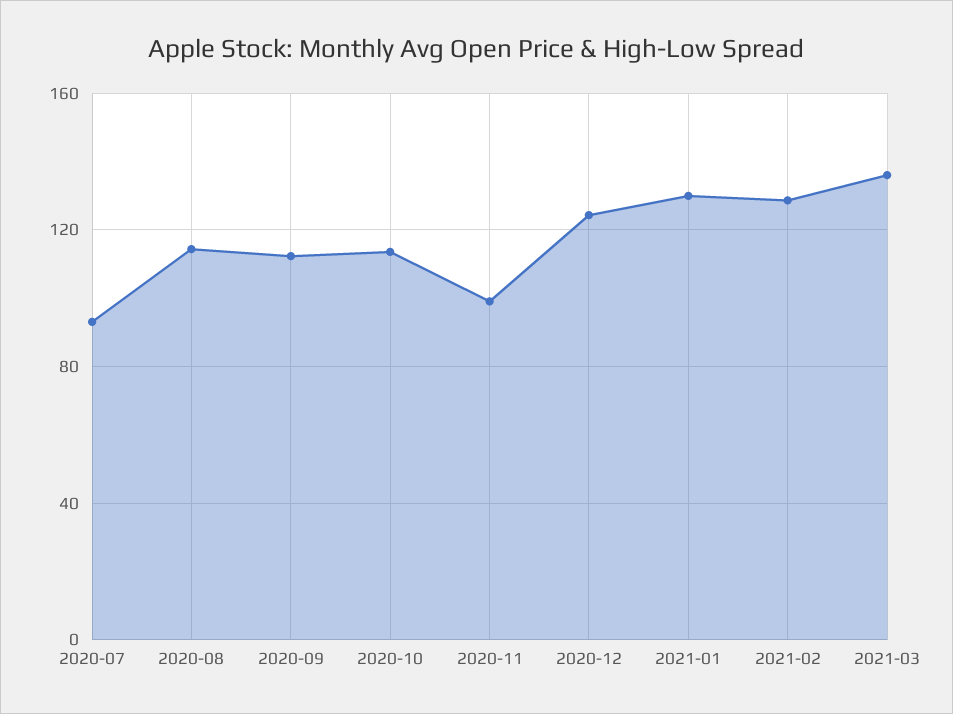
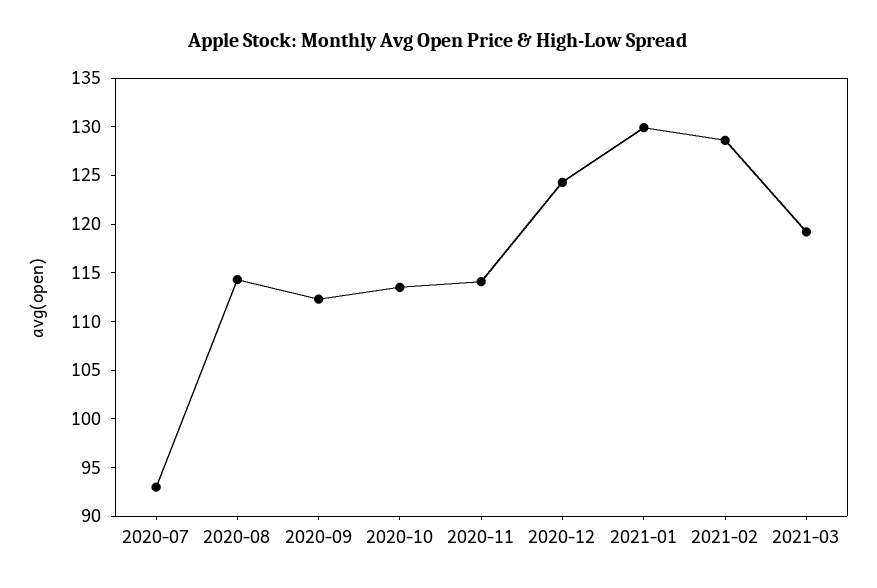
  {
    "2020-07": 93,
    "2020-08": 114,
    "2020-09": 112,
    "2020-10": 114,
-   "2020-11": 100,
+   "2020-11": 114,
    "2020-12": 124,
    "2021-01": 130,
    "2021-02": 129,
-   "2021-03": 135
+   "2021-03": 119
  }

